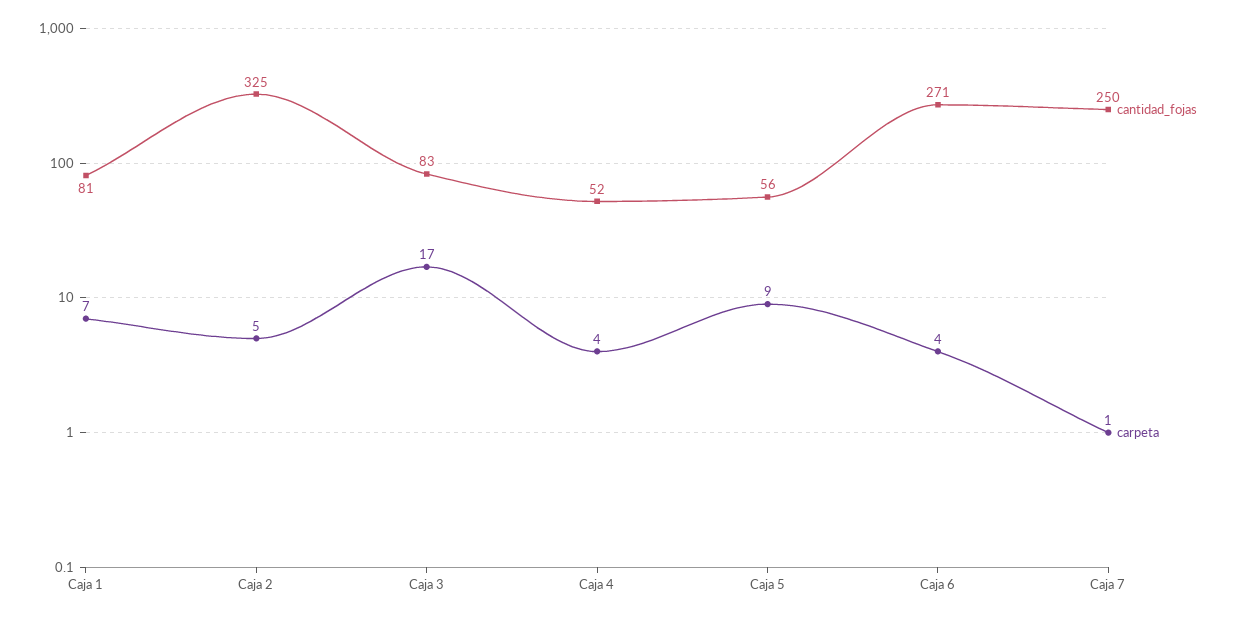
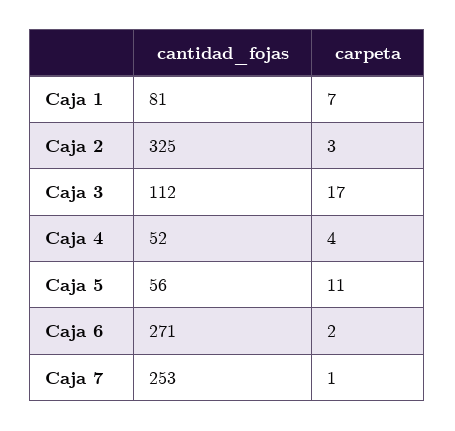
  {
    "cantidad_fojas": {
      "Caja 1": 81,
      "Caja 2": 325,
-     "Caja 3": 83,
+     "Caja 3": 112,
      "Caja 4": 52,
      "Caja 5": 56,
      "Caja 6": 271,
-     "Caja 7": 250
+     "Caja 7": 253
    },
    "carpeta": {
      "Caja 1": 7,
-     "Caja 2": 5,
+     "Caja 2": 3,
      "Caja 3": 17,
      "Caja 4": 4,
-     "Caja 5": 9,
+     "Caja 5": 11,
-     "Caja 6": 4,
+     "Caja 6": 2,
      "Caja 7": 1
    }
  }

